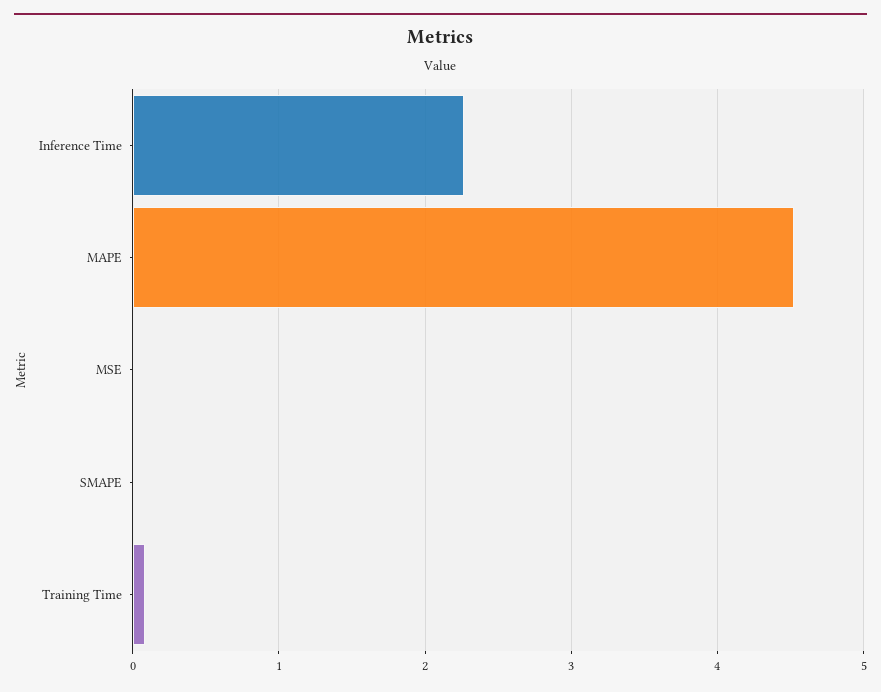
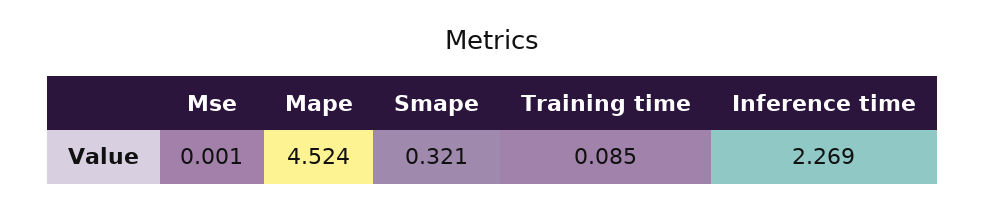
  {
    "Inference Time": 2.269,
    "MAPE": 4.524,
    "MSE": 0.001,
-   "SMAPE": 0,
+   "SMAPE": 0.321,
    "Training Time": 0.085
  }

